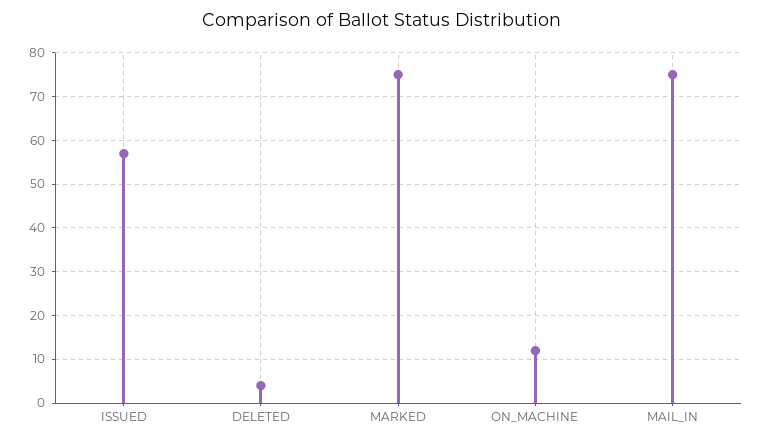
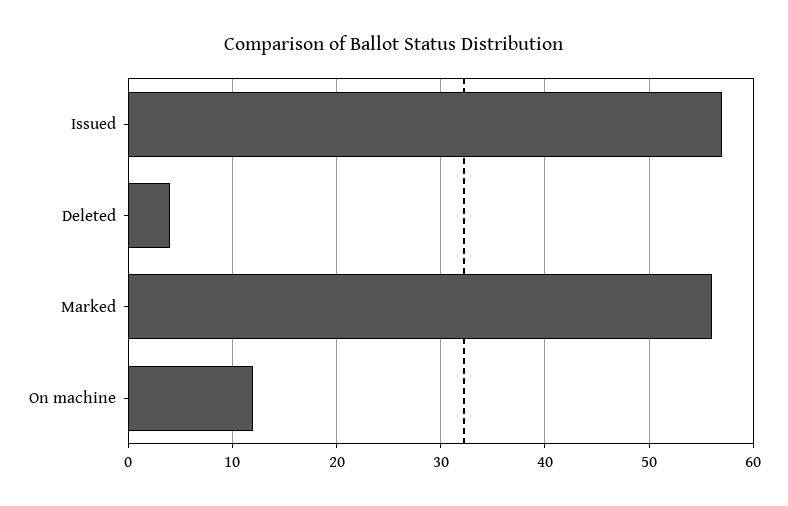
  {
    "ISSUED": 57,
    "DELETED": 4,
-   "MARKED": 75,
+   "MARKED": 56,
-   "ON_MACHINE": 12,
+   "ON_MACHINE": 12
-   "MAIL_IN": 75
  }

